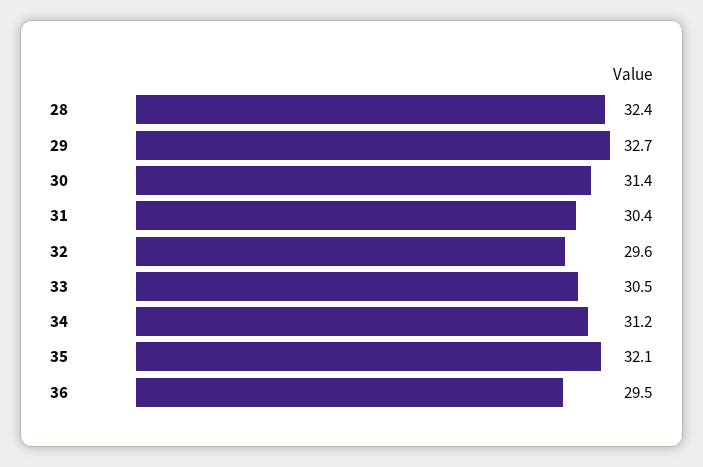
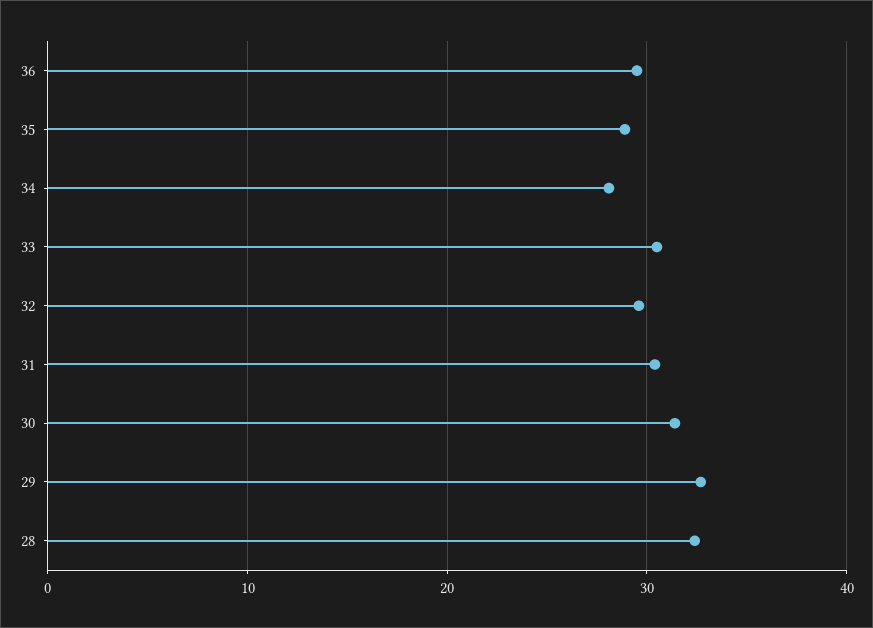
  {
    "28": 32.4,
    "29": 32.7,
    "30": 31.4,
    "31": 30.4,
    "32": 29.6,
    "33": 30.5,
-   "34": 31.2,
+   "34": 28,
-   "35": 32.1,
+   "35": 29,
    "36": 29.5
  }

